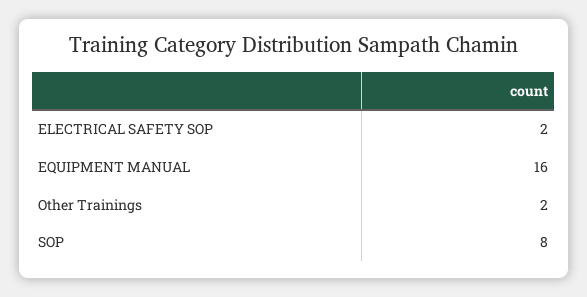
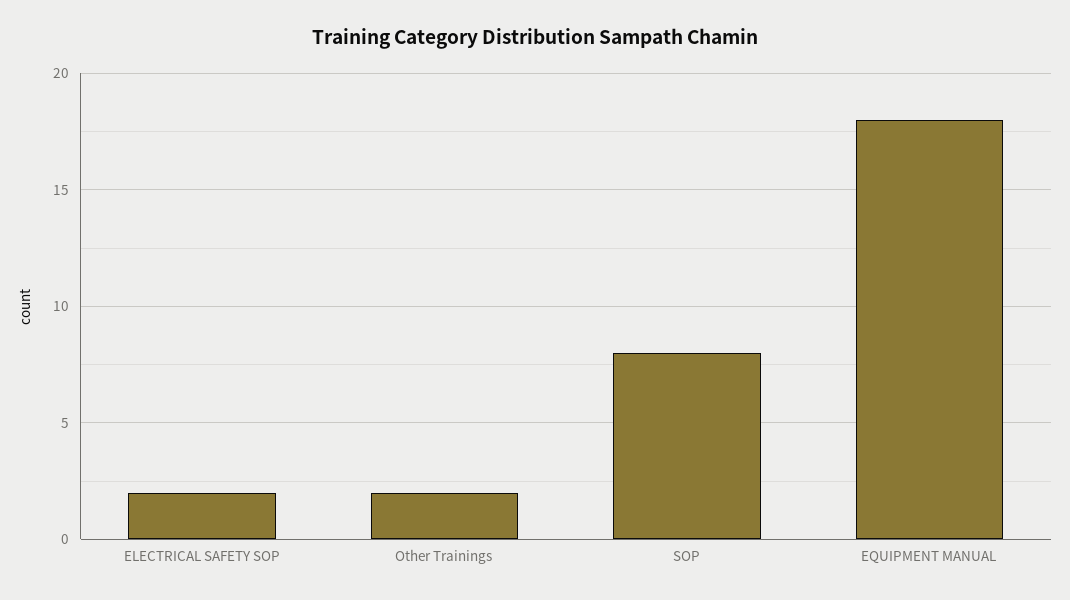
  {
    "ELECTRICAL SAFETY SOP": 2,
-   "EQUIPMENT MANUAL": 16,
+   "EQUIPMENT MANUAL": 18,
    "Other Trainings": 2,
    "SOP": 8
  }

